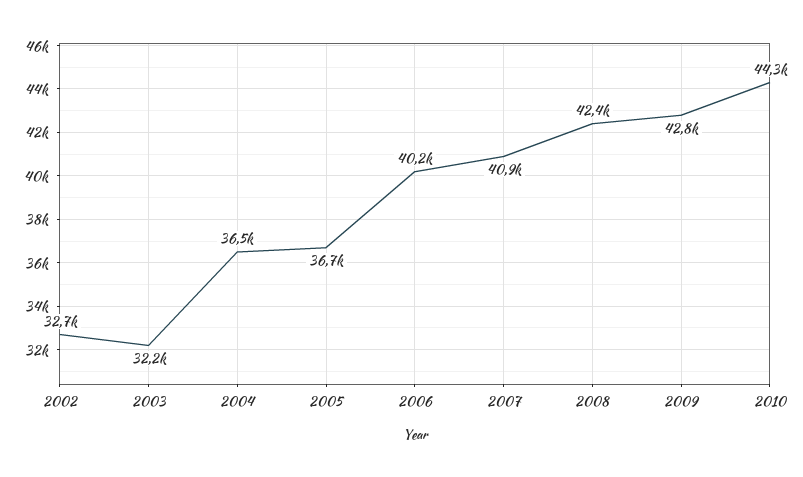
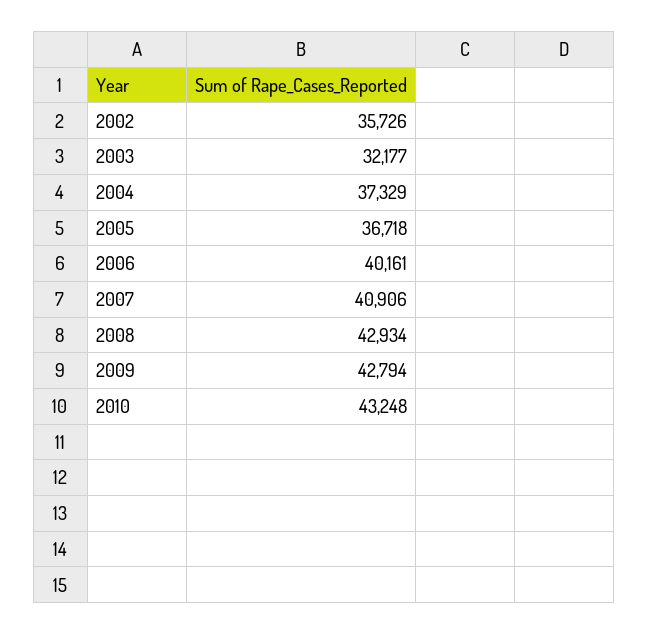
  {
-   "2002": 32700,
+   "2002": 35726,
    "2003": 32177,
-   "2004": 36500,
+   "2004": 37329,
    "2005": 36718,
    "2006": 40161,
    "2007": 40906,
-   "2008": 42400,
+   "2008": 42934,
    "2009": 42794,
-   "2010": 44300
+   "2010": 43248
  }

